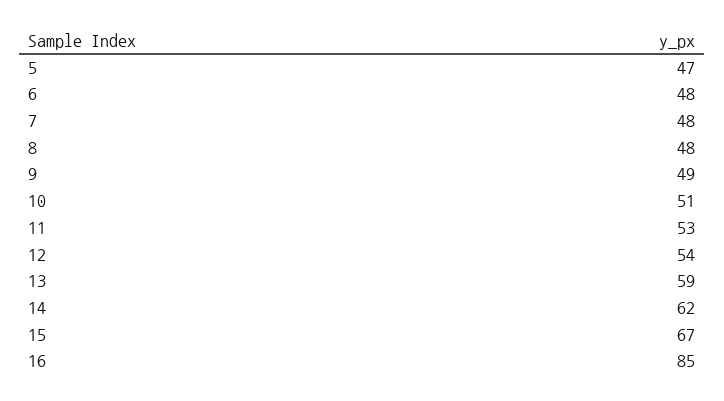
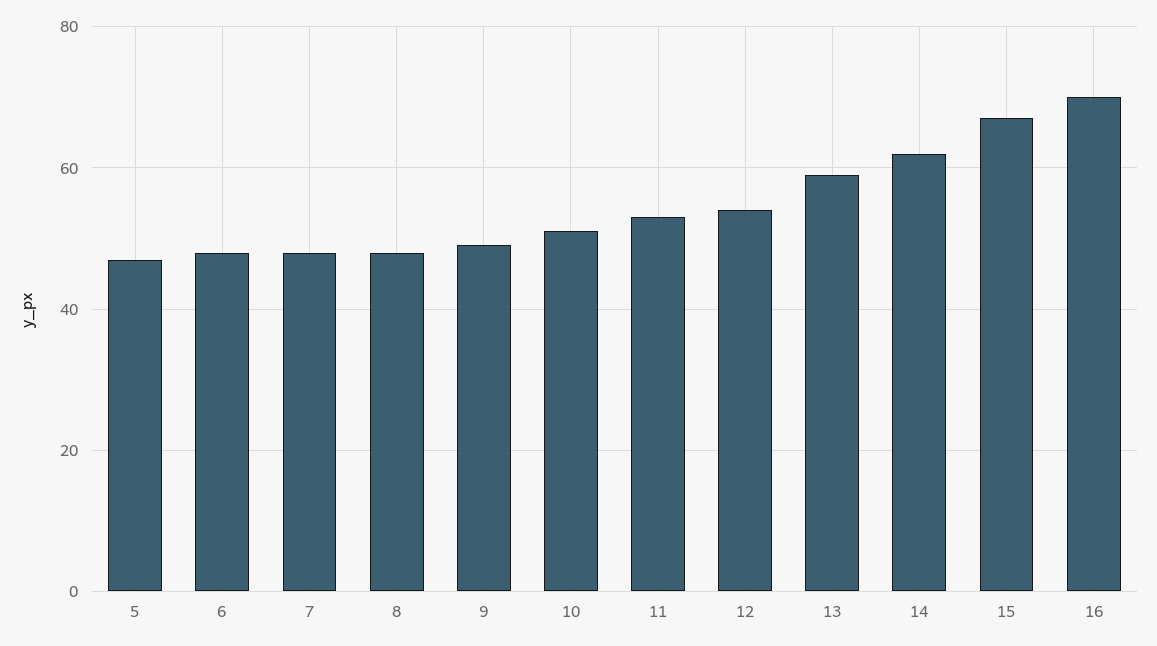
  {
    "5": 47,
    "6": 48,
    "7": 48,
    "8": 48,
    "9": 49,
    "10": 51,
    "11": 53,
    "12": 54,
    "13": 59,
    "14": 62,
    "15": 67,
-   "16": 85
+   "16": 70
  }

